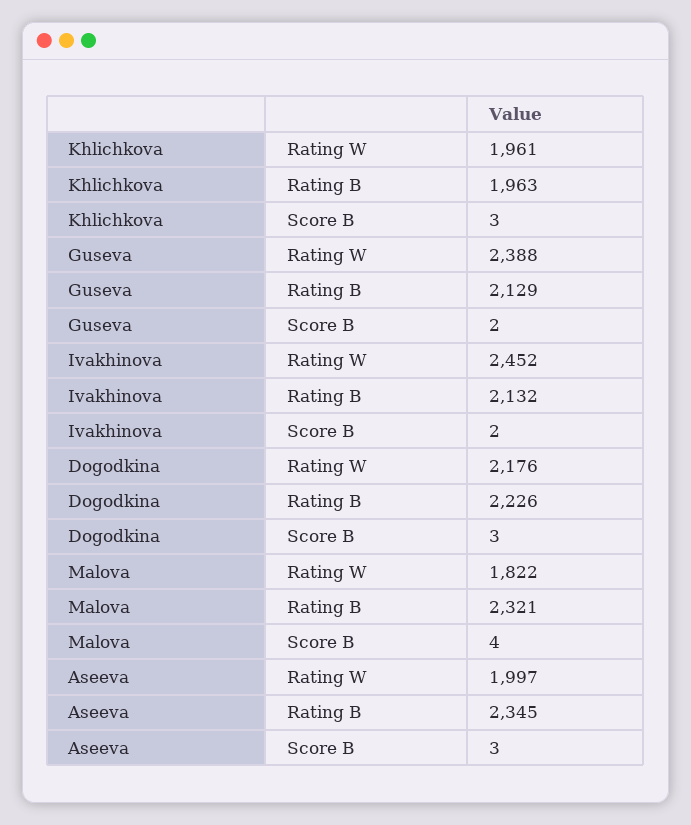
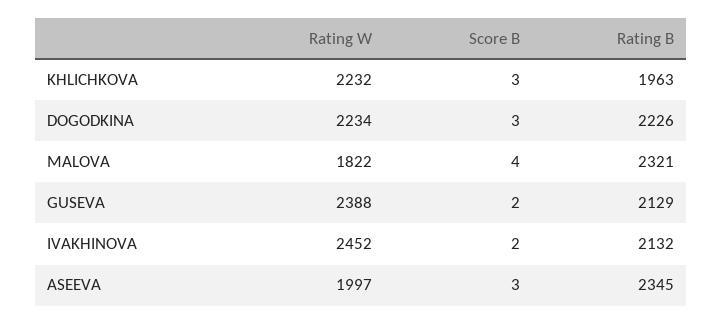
  {
    "Khlichkova": {
-     "Rating W": 1961,
+     "Rating W": 2232,
      "Rating B": 1963,
      "Score B": 3
    },
    "Guseva": {
      "Rating W": 2388,
      "Rating B": 2129,
      "Score B": 2
    },
    "Ivakhinova": {
      "Rating W": 2452,
      "Rating B": 2132,
      "Score B": 2
    },
    "Dogodkina": {
-     "Rating W": 2176,
+     "Rating W": 2234,
      "Rating B": 2226,
      "Score B": 3
    },
    "Malova": {
      "Rating W": 1822,
      "Rating B": 2321,
      "Score B": 4
    },
    "Aseeva": {
      "Rating W": 1997,
      "Rating B": 2345,
      "Score B": 3
    }
  }

